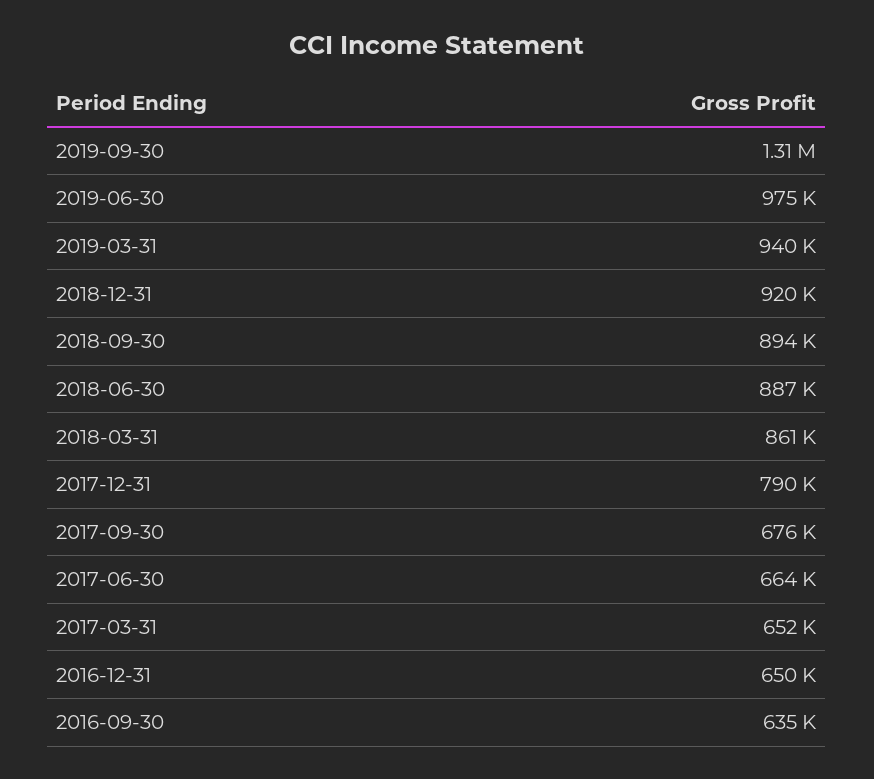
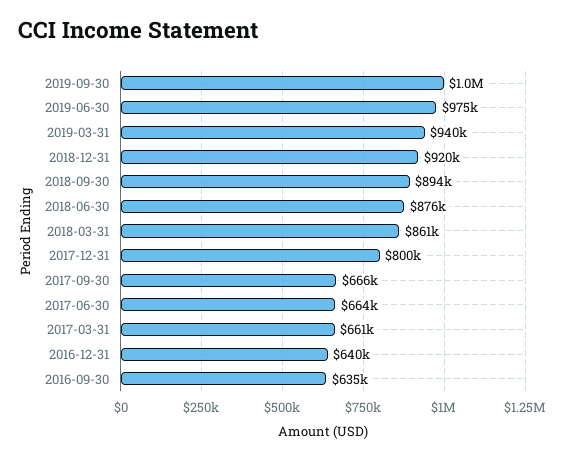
  {
-   "2019-09-30": 1310000,
+   "2019-09-30": 1000000,
    "2019-06-30": 975000,
    "2019-03-31": 940000,
    "2018-12-31": 920000,
    "2018-09-30": 894000,
-   "2018-06-30": 887000,
+   "2018-06-30": 876000,
    "2018-03-31": 861000,
-   "2017-12-31": 790000,
+   "2017-12-31": 800000,
-   "2017-09-30": 676000,
+   "2017-09-30": 666000,
    "2017-06-30": 664000,
-   "2017-03-31": 652000,
+   "2017-03-31": 661000,
-   "2016-12-31": 650000,
+   "2016-12-31": 640000,
    "2016-09-30": 635000
  }

